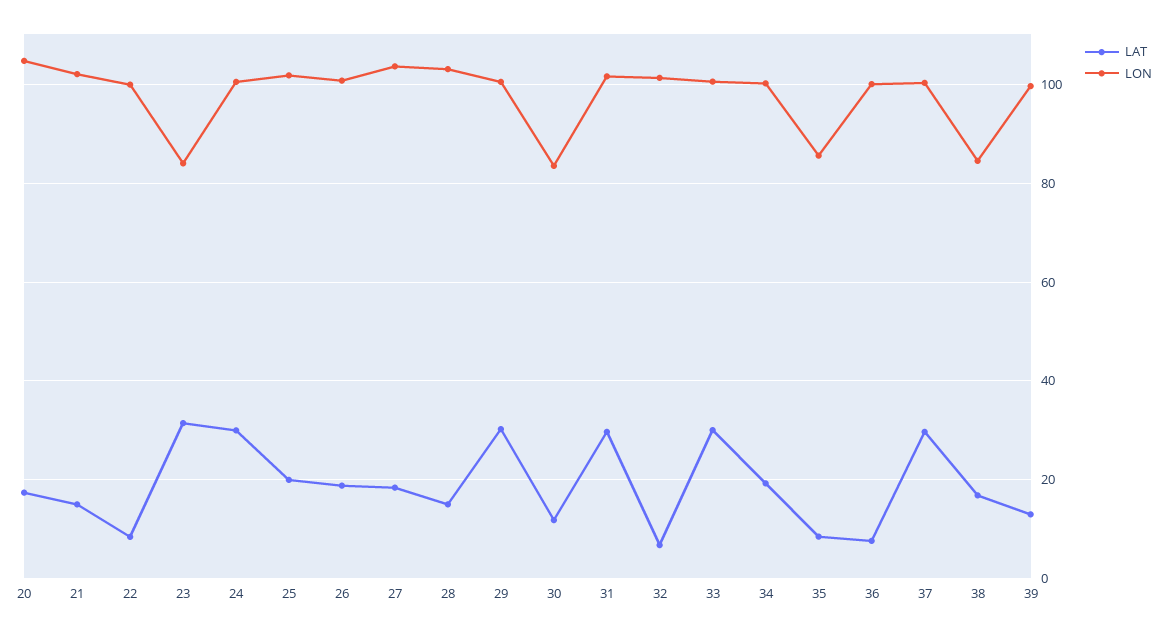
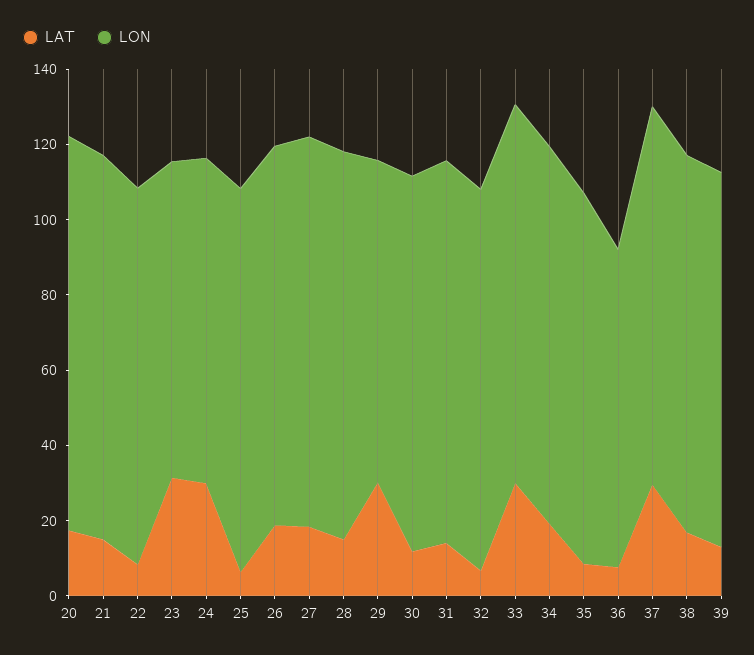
  {
    "LAT": {
      "20": 18,
      "21": 14,
      "22": 8,
      "23": 32,
      "24": 30,
-     "25": 20,
+     "25": 5,
      "26": 18,
      "27": 18,
      "28": 14,
      "29": 30,
      "30": 12,
-     "31": 30,
+     "31": 15,
      "32": 6,
      "33": 30,
      "34": 20,
      "35": 8,
      "36": 8,
      "37": 30,
      "38": 16,
      "39": 12
    },
    "LON": {
      "20": 104,
      "21": 102,
      "22": 100,
      "23": 84,
-     "24": 100,
+     "24": 85,
      "25": 102,
      "26": 100,
      "27": 104,
      "28": 104,
-     "29": 100,
+     "29": 85,
-     "30": 84,
+     "30": 100,
      "31": 102,
      "32": 102,
      "33": 100,
      "34": 100,
-     "35": 86,
+     "35": 100,
-     "36": 100,
+     "36": 85,
      "37": 100,
-     "38": 84,
+     "38": 100,
      "39": 100
    }
  }

